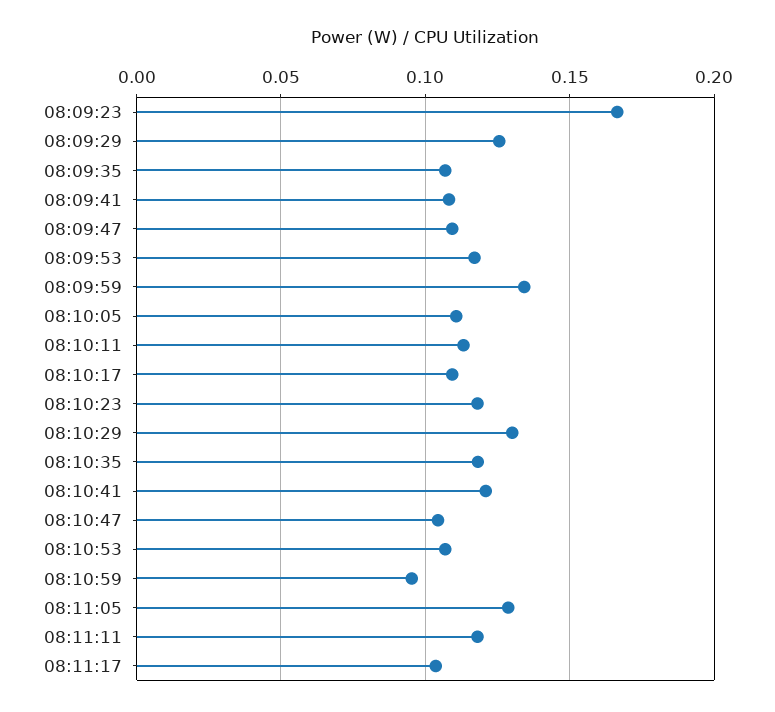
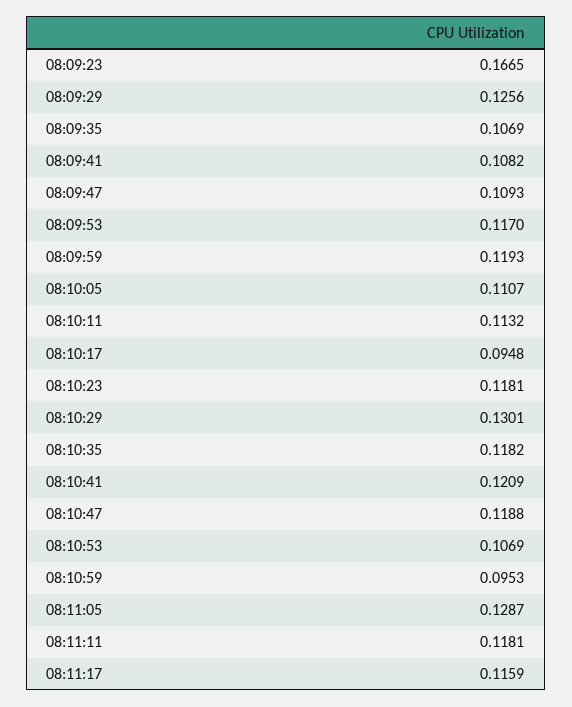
  {
    "08:09:23": 0.1665,
    "08:09:29": 0.1256,
    "08:09:35": 0.1069,
    "08:09:41": 0.1082,
    "08:09:47": 0.1093,
    "08:09:53": 0.117,
-   "08:09:59": 0.135,
+   "08:09:59": 0.1193,
    "08:10:05": 0.1107,
    "08:10:11": 0.1132,
-   "08:10:17": 0.11,
+   "08:10:17": 0.0948,
    "08:10:23": 0.1181,
    "08:10:29": 0.1301,
    "08:10:35": 0.1182,
    "08:10:41": 0.1209,
-   "08:10:47": 0.105,
+   "08:10:47": 0.1188,
    "08:10:53": 0.1069,
    "08:10:59": 0.0953,
    "08:11:05": 0.1287,
    "08:11:11": 0.1181,
-   "08:11:17": 0.105
+   "08:11:17": 0.1159
  }

